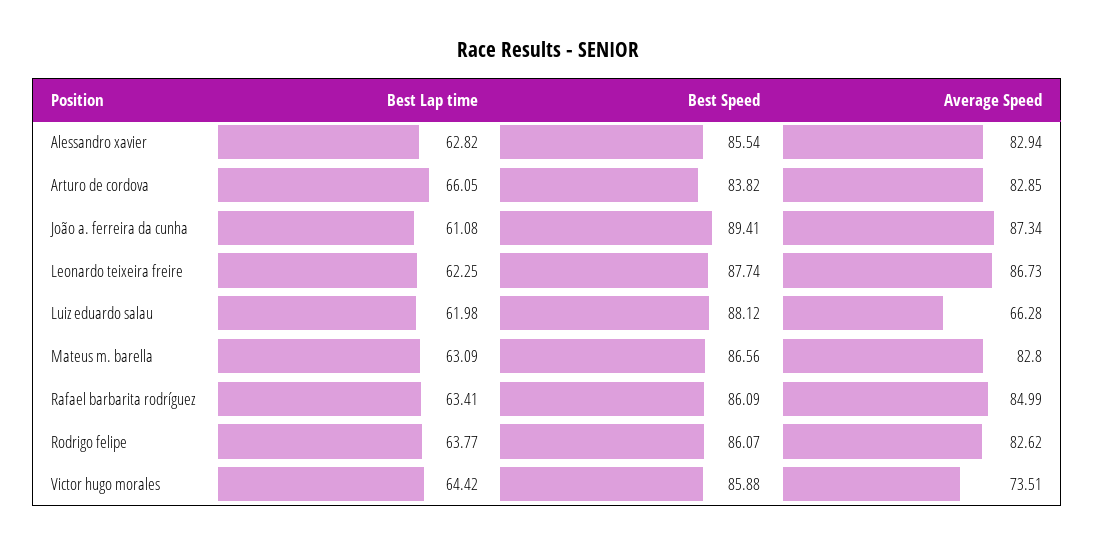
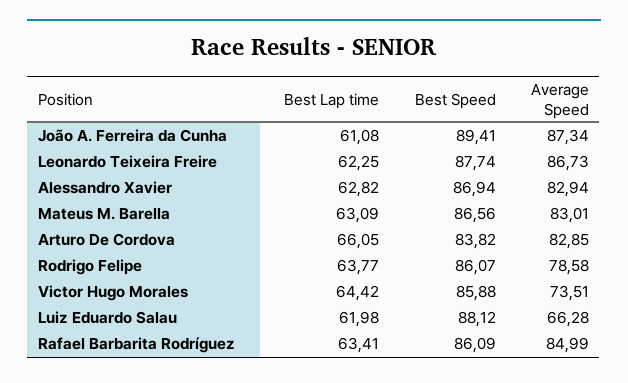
  {
    "Best Lap time": {
      "Alessandro xavier": 62.82,
      "Arturo de cordova": 66.05,
      "João a. ferreira da cunha": 61.08,
      "Leonardo teixeira freire": 62.25,
      "Luiz eduardo salau": 61.98,
      "Mateus m. barella": 63.09,
      "Rafael barbarita rodríguez": 63.41,
      "Rodrigo felipe": 63.77,
      "Victor hugo morales": 64.42
    },
    "Best Speed": {
-     "Alessandro xavier": 85.54,
+     "Alessandro xavier": 86.94,
      "Arturo de cordova": 83.82,
      "João a. ferreira da cunha": 89.41,
      "Leonardo teixeira freire": 87.74,
      "Luiz eduardo salau": 88.12,
      "Mateus m. barella": 86.56,
      "Rafael barbarita rodríguez": 86.09,
      "Rodrigo felipe": 86.07,
      "Victor hugo morales": 85.88
    },
    "Average Speed": {
      "Alessandro xavier": 82.94,
      "Arturo de cordova": 82.85,
      "João a. ferreira da cunha": 87.34,
      "Leonardo teixeira freire": 86.73,
      "Luiz eduardo salau": 66.28,
-     "Mateus m. barella": 82.8,
+     "Mateus m. barella": 83.01,
      "Rafael barbarita rodríguez": 84.99,
-     "Rodrigo felipe": 82.62,
+     "Rodrigo felipe": 78.58,
      "Victor hugo morales": 73.51
    }
  }

